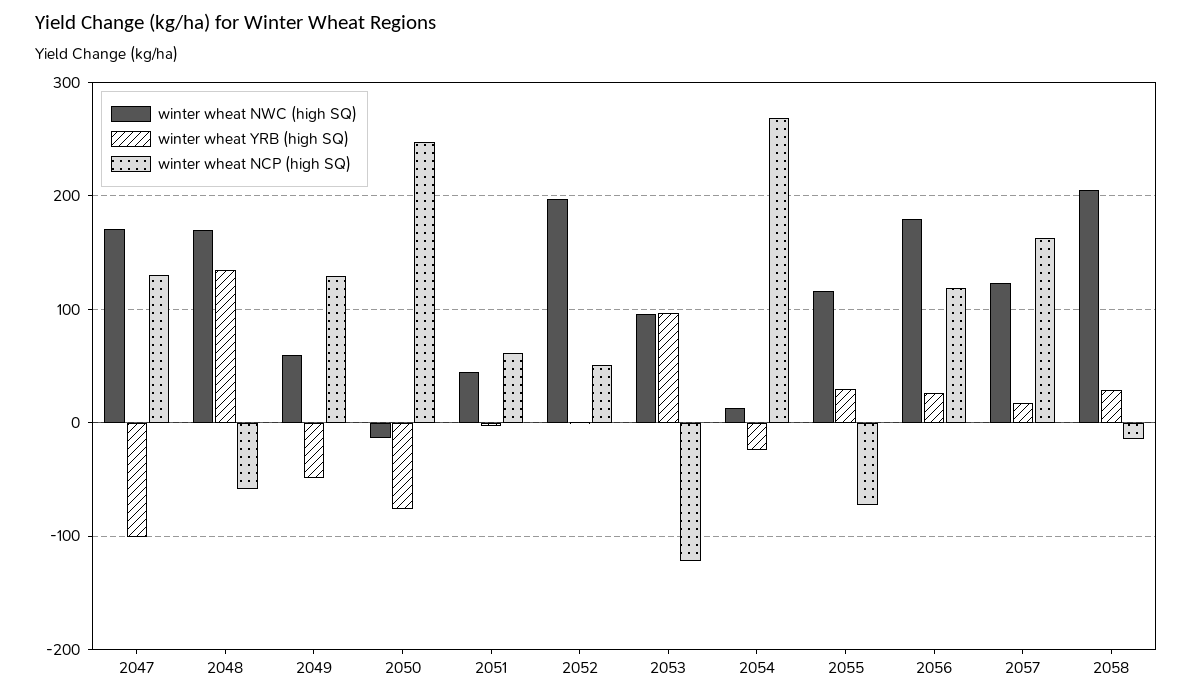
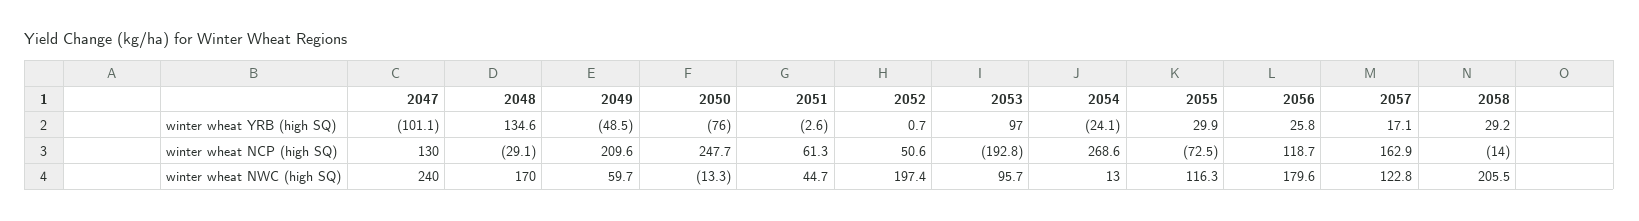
  {
    "winter wheat NWC (high SQ)": {
-     "2047": 170,
+     "2047": 240,
      "2048": 170,
      "2049": 59.7,
      "2050": -13.3,
      "2051": 44.7,
      "2052": 197.4,
      "2053": 95.7,
      "2054": 13,
      "2055": 116.3,
      "2056": 179.6,
      "2057": 122.8,
      "2058": 205.5
    },
    "winter wheat YRB (high SQ)": {
      "2047": -101.1,
      "2048": 134.6,
      "2049": -48.5,
      "2050": -76,
      "2051": -2.6,
      "2052": 0.7,
      "2053": 97,
      "2054": -24.1,
      "2055": 29.9,
      "2056": 25.8,
      "2057": 17.1,
      "2058": 29.2
    },
    "winter wheat NCP (high SQ)": {
      "2047": 130,
-     "2048": -60,
+     "2048": -29.1,
-     "2049": 130,
+     "2049": 209.6,
      "2050": 247.7,
      "2051": 61.3,
      "2052": 50.6,
-     "2053": -120,
+     "2053": -192.8,
      "2054": 268.6,
      "2055": -72.5,
      "2056": 118.7,
      "2057": 162.9,
      "2058": -14
    }
  }

